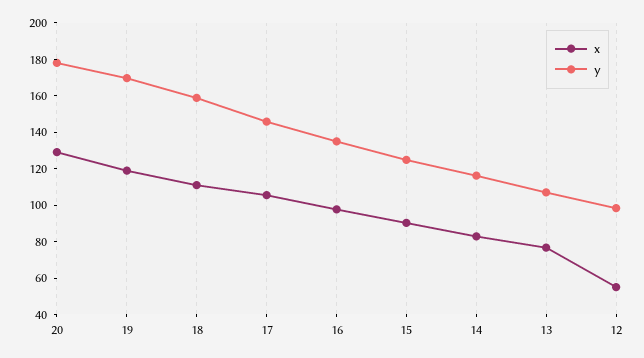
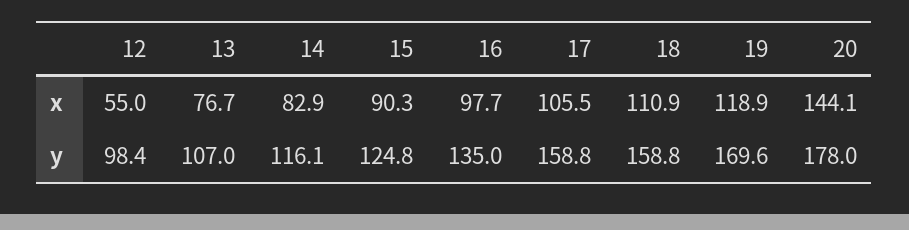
  {
    "x": {
-     "20": 130,
+     "20": 144.1,
      "19": 118.9,
      "18": 110.9,
      "17": 105.5,
      "16": 97.7,
      "15": 90.3,
      "14": 82.9,
      "13": 76.7,
      "12": 55
    },
    "y": {
      "20": 178,
      "19": 169.6,
      "18": 158.8,
-     "17": 145,
+     "17": 158.8,
      "16": 135,
      "15": 124.8,
      "14": 116.1,
      "13": 107,
      "12": 98.4
    }
  }

